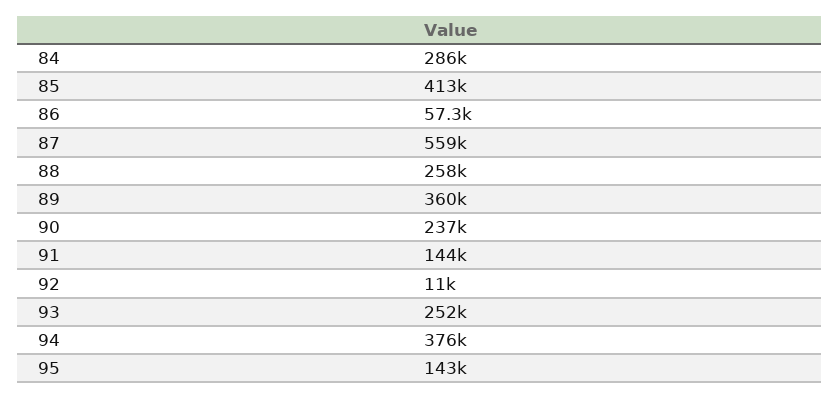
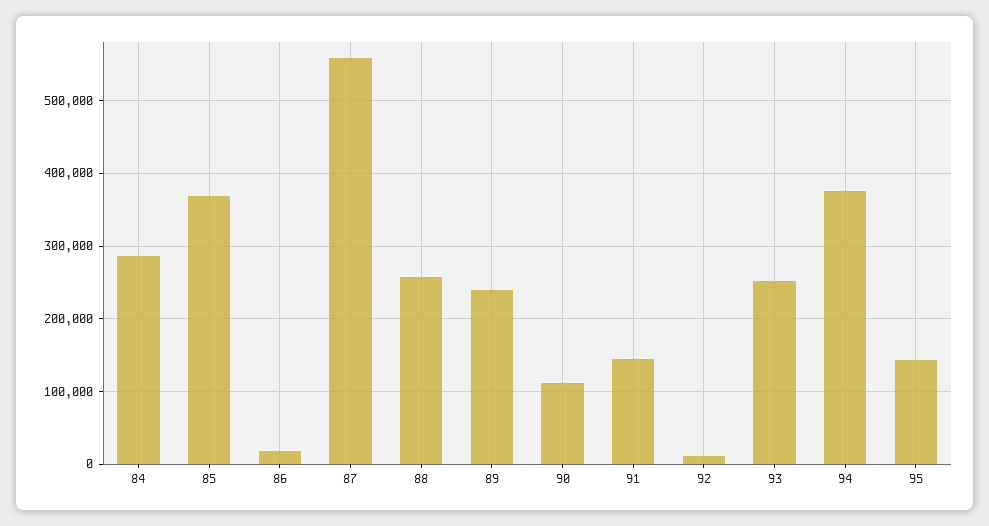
  {
    "84": 286000,
-   "85": 413000,
+   "85": 370000,
-   "86": 57300,
+   "86": 20000,
    "87": 559000,
    "88": 258000,
-   "89": 360000,
+   "89": 240000,
-   "90": 237000,
+   "90": 110000,
    "91": 144000,
    "92": 11000,
    "93": 252000,
    "94": 376000,
    "95": 143000
  }

